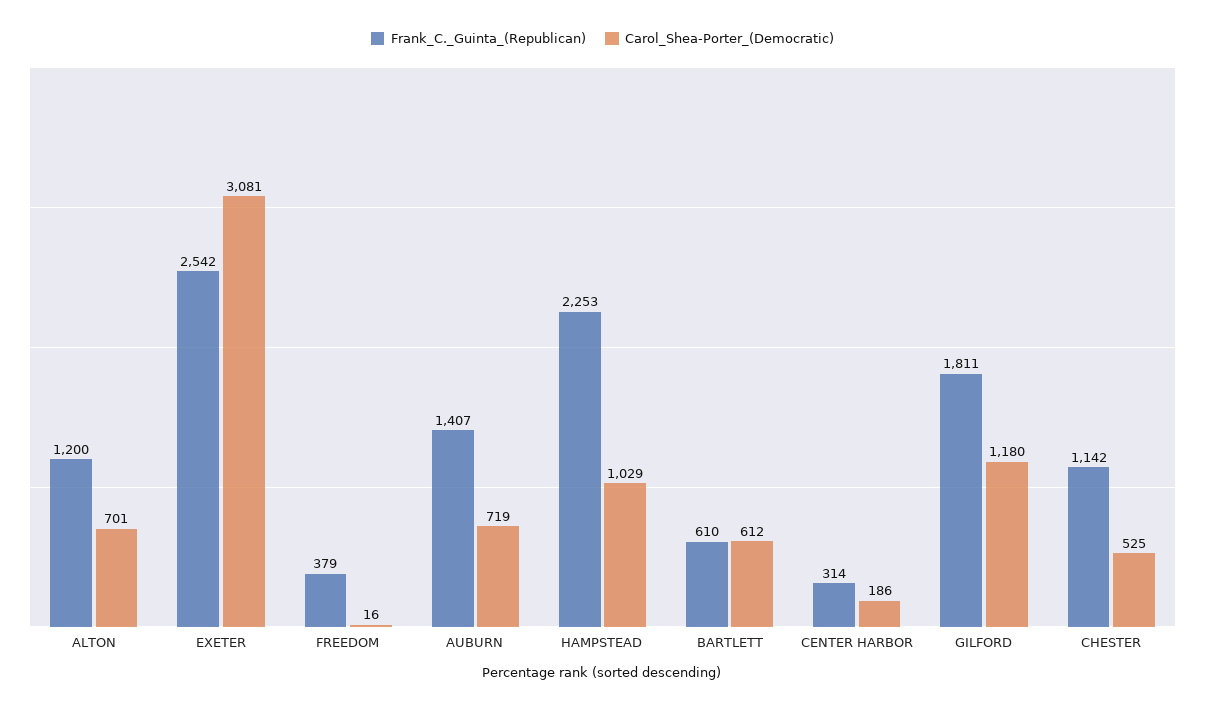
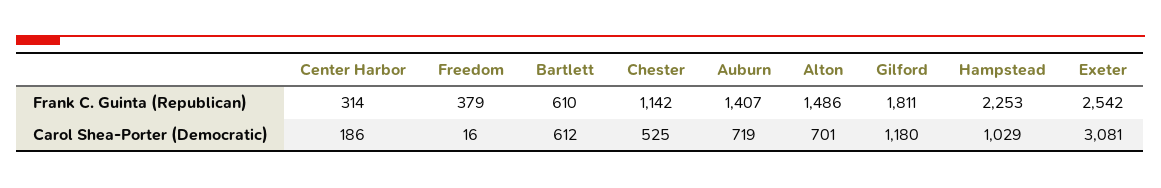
  {
    "Frank_C._Guinta_(Republican)": {
-     "ALTON": 1200,
+     "ALTON": 1486,
      "EXETER": 2542,
      "FREEDOM": 379,
      "AUBURN": 1407,
      "HAMPSTEAD": 2253,
      "BARTLETT": 610,
      "CENTER HARBOR": 314,
      "GILFORD": 1811,
      "CHESTER": 1142
    },
    "Carol_Shea-Porter_(Democratic)": {
      "ALTON": 701,
      "EXETER": 3081,
      "FREEDOM": 16,
      "AUBURN": 719,
      "HAMPSTEAD": 1029,
      "BARTLETT": 612,
      "CENTER HARBOR": 186,
      "GILFORD": 1180,
      "CHESTER": 525
    }
  }

